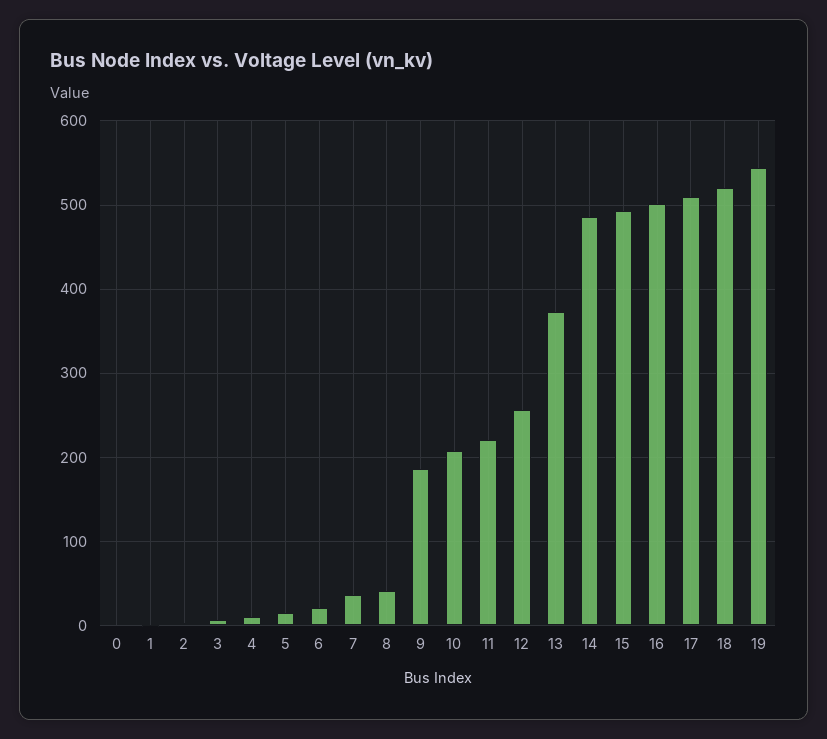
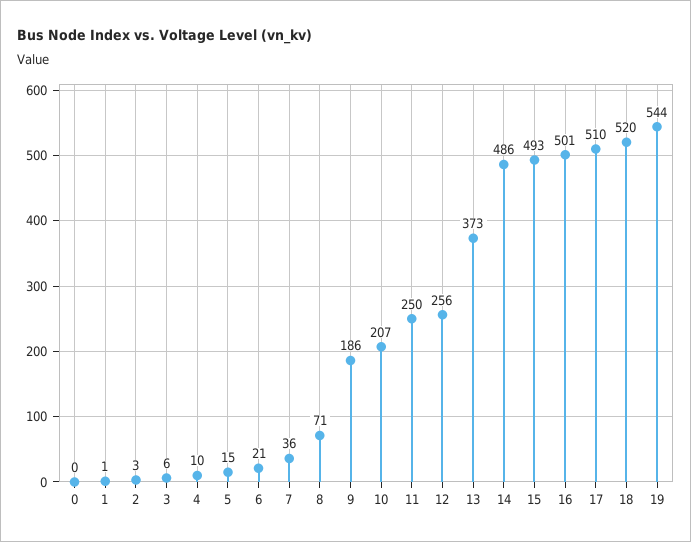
  {
    "0": 0,
    "1": 1,
    "2": 3,
    "3": 6,
    "4": 10,
    "5": 15,
    "6": 21,
    "7": 36,
-   "8": 40,
+   "8": 71,
    "9": 186,
    "10": 207,
-   "11": 220,
+   "11": 250,
    "12": 256,
    "13": 373,
    "14": 486,
    "15": 493,
    "16": 501,
    "17": 510,
    "18": 520,
    "19": 544
  }

